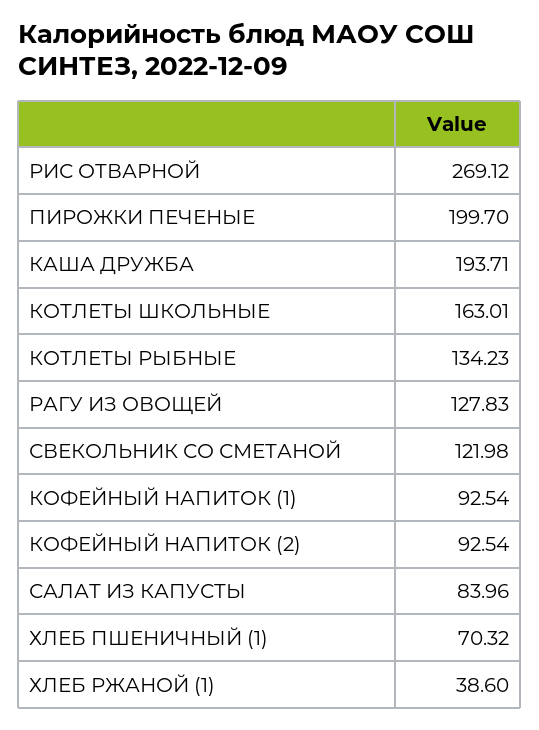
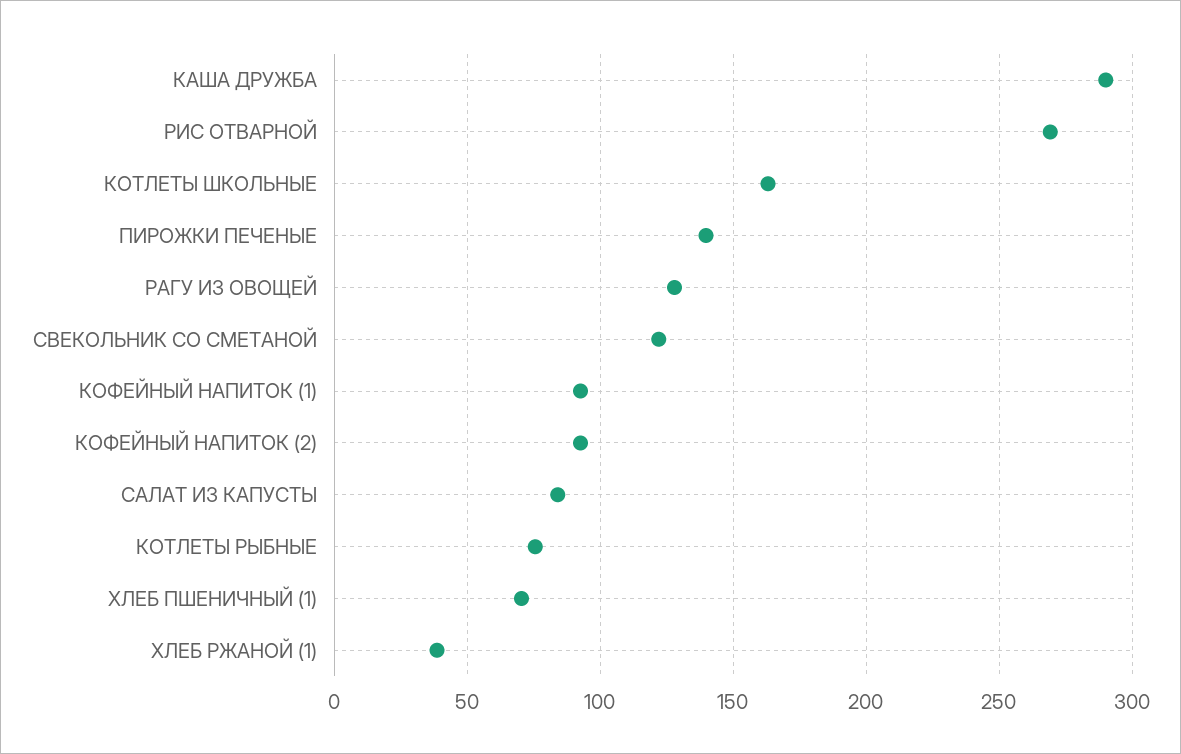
  {
    "РИС ОТВАРНОЙ": 269.12,
-   "ПИРОЖКИ ПЕЧЕНЫЕ": 199.7,
+   "ПИРОЖКИ ПЕЧЕНЫЕ": 140,
-   "КАША ДРУЖБА": 193.71,
+   "КАША ДРУЖБА": 290,
    "КОТЛЕТЫ ШКОЛЬНЫЕ": 163.01,
-   "КОТЛЕТЫ РЫБНЫЕ": 134.23,
+   "КОТЛЕТЫ РЫБНЫЕ": 75,
    "РАГУ ИЗ ОВОЩЕЙ": 127.83,
    "СВЕКОЛЬНИК СО СМЕТАНОЙ": 121.98,
    "КОФЕЙНЫЙ НАПИТОК (1)": 92.54,
    "КОФЕЙНЫЙ НАПИТОК (2)": 92.54,
    "САЛАТ ИЗ КАПУСТЫ": 83.96,
    "ХЛЕБ ПШЕНИЧНЫЙ (1)": 70.32,
    "ХЛЕБ РЖАНОЙ (1)": 38.6
  }

